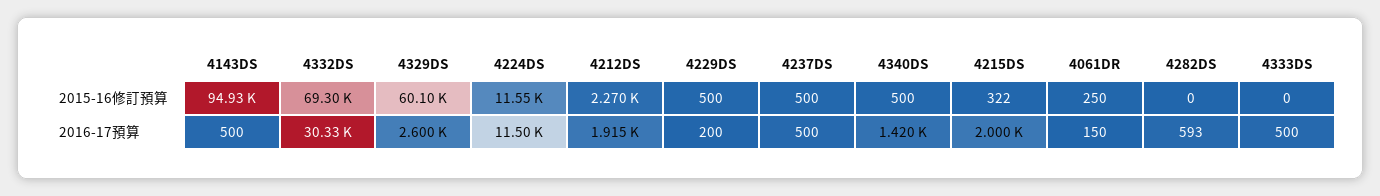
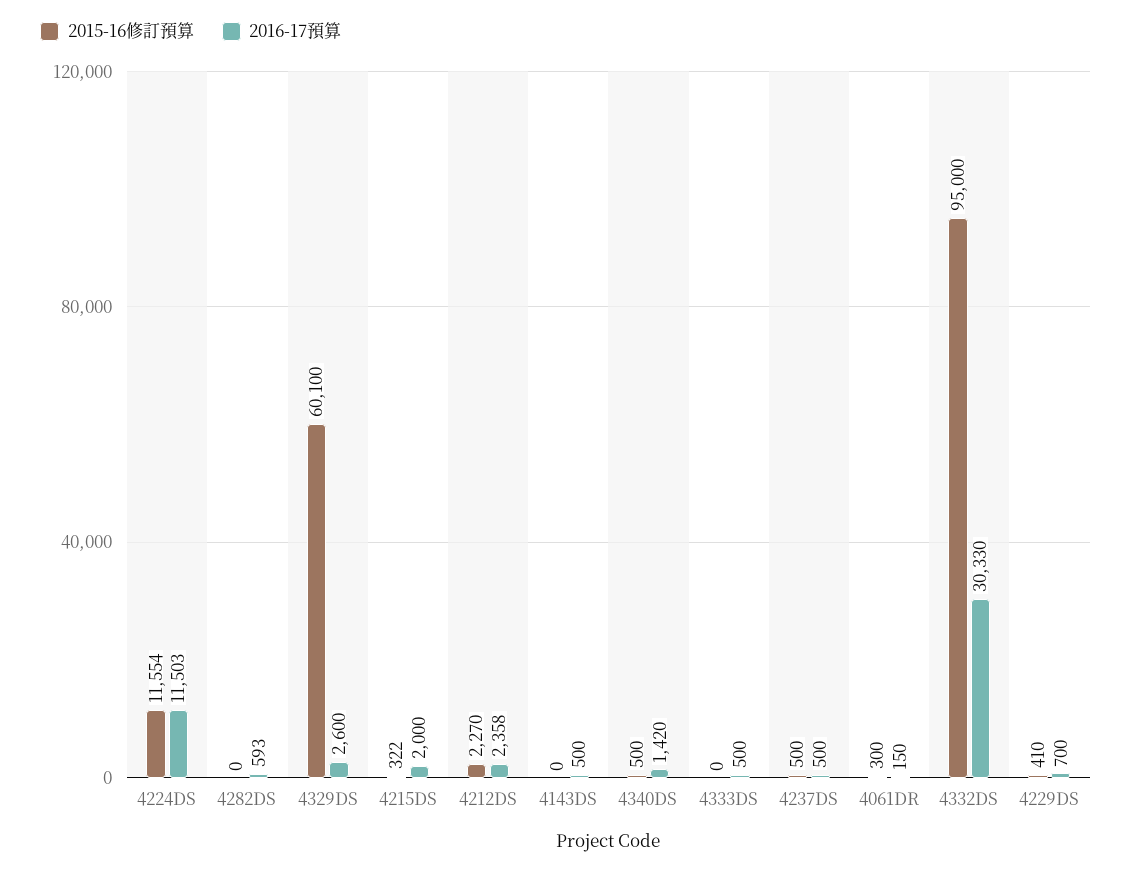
  {
    "2015-16修訂預算": {
-     "4143DS": 94930,
+     "4143DS": 0,
-     "4332DS": 69300,
+     "4332DS": 95000,
      "4329DS": 60100,
      "4224DS": 11554,
      "4212DS": 2270,
-     "4229DS": 500,
+     "4229DS": 410,
      "4237DS": 500,
      "4340DS": 500,
      "4215DS": 322,
-     "4061DR": 250,
+     "4061DR": 300,
      "4282DS": 0,
      "4333DS": 0
    },
    "2016-17預算": {
      "4143DS": 500,
      "4332DS": 30330,
      "4329DS": 2600,
      "4224DS": 11503,
-     "4212DS": 1915,
+     "4212DS": 2358,
-     "4229DS": 200,
+     "4229DS": 700,
      "4237DS": 500,
      "4340DS": 1420,
      "4215DS": 2000,
      "4061DR": 150,
      "4282DS": 593,
      "4333DS": 500
    }
  }

